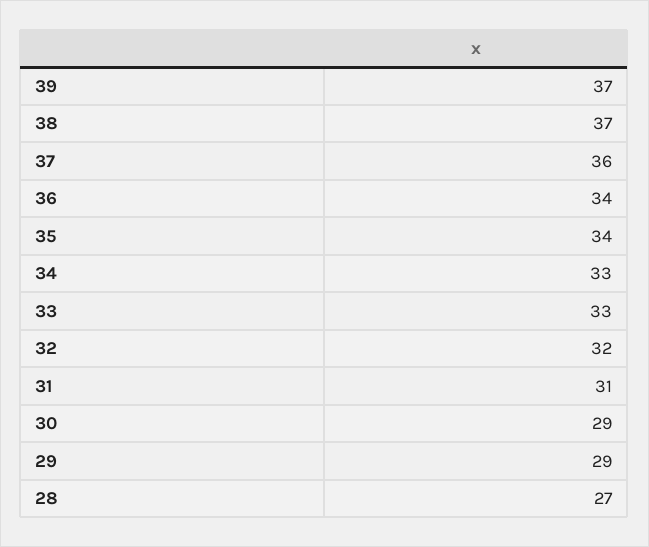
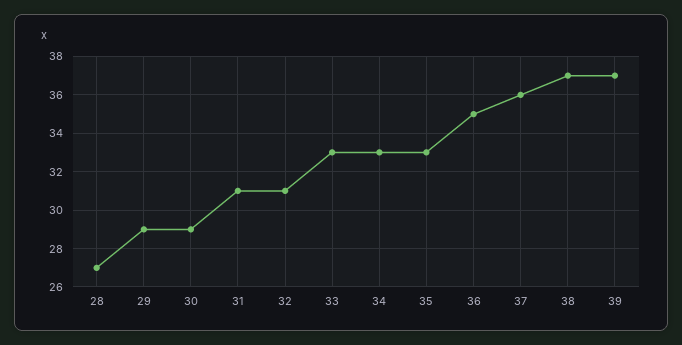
  {
    "39": 37,
    "38": 37,
    "37": 36,
-   "36": 34,
+   "36": 35,
-   "35": 34,
+   "35": 33,
    "34": 33,
    "33": 33,
-   "32": 32,
+   "32": 31,
    "31": 31,
    "30": 29,
    "29": 29,
    "28": 27
  }

